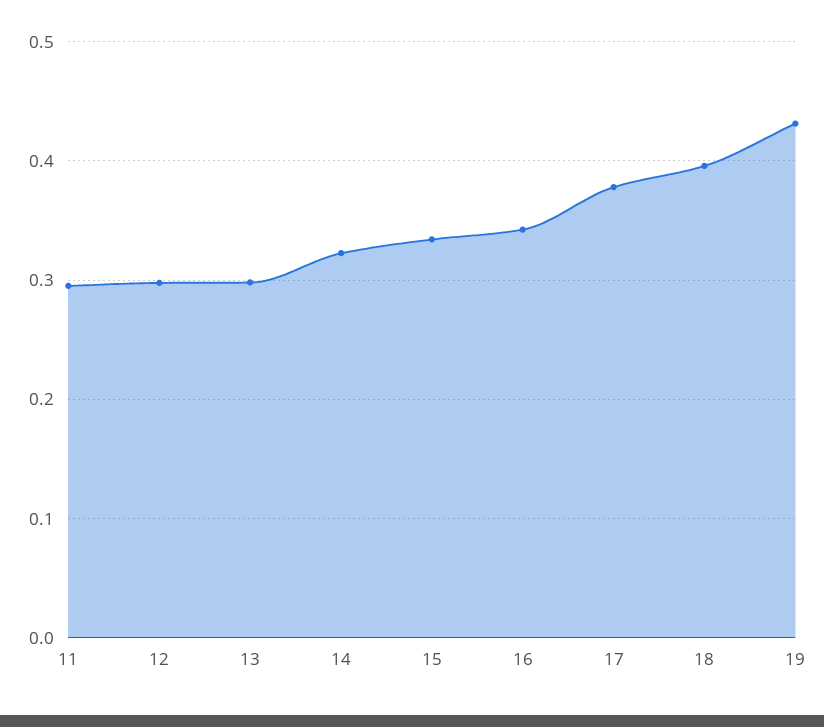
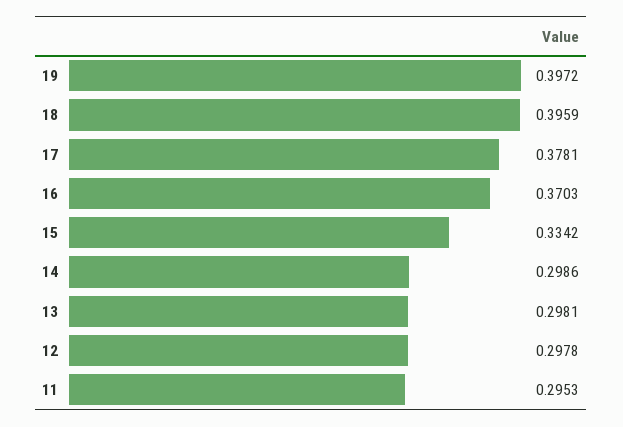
  {
    "11": 0.2953,
    "12": 0.2978,
    "13": 0.2981,
-   "14": 0.32,
+   "14": 0.2986,
    "15": 0.3342,
-   "16": 0.34,
+   "16": 0.3703,
    "17": 0.3781,
    "18": 0.3959,
-   "19": 0.43
+   "19": 0.3972
  }

